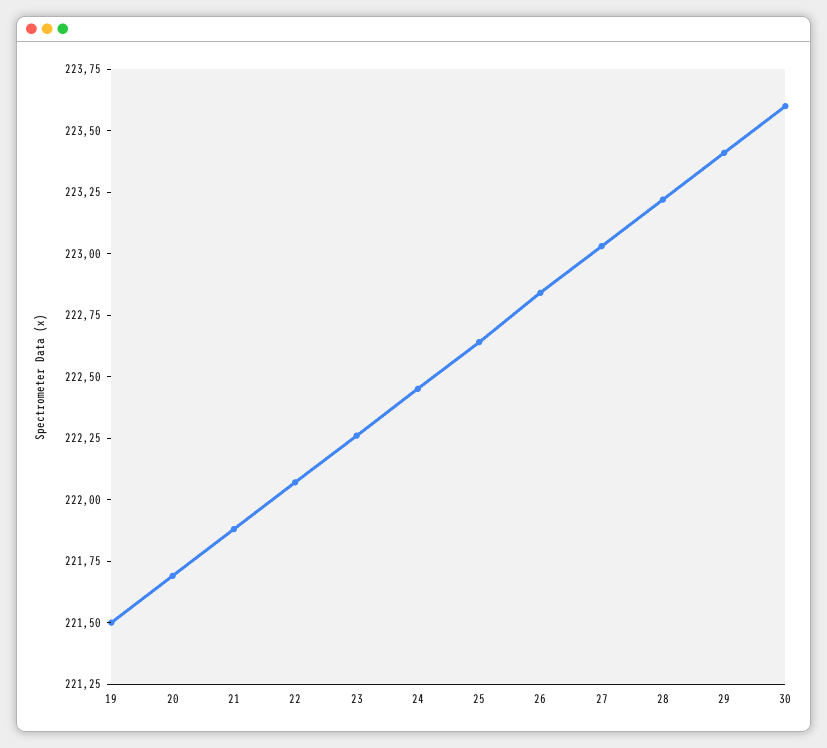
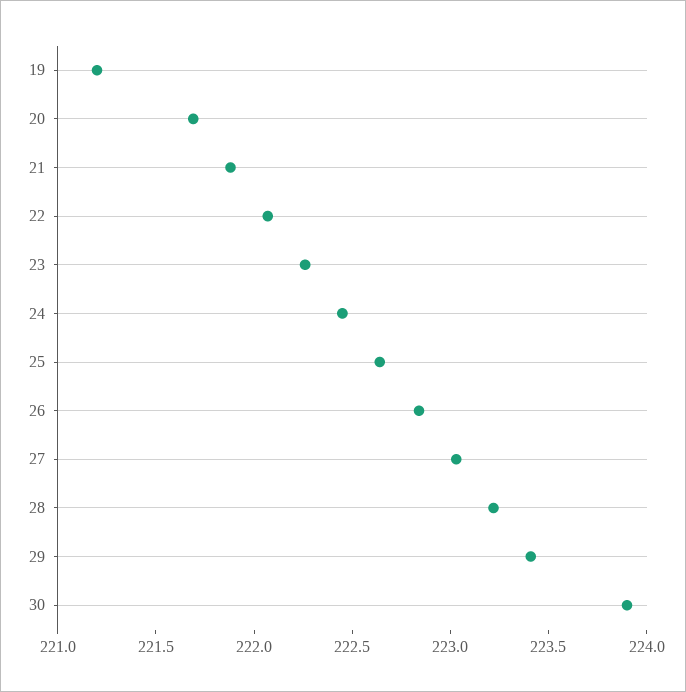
  {
-   "19": 221.5,
+   "19": 221.2,
    "20": 221.7,
    "21": 221.9,
    "22": 222.05,
    "23": 222.25,
    "24": 222.45,
    "25": 222.65,
    "26": 222.85,
    "27": 223.05,
    "28": 223.2,
    "29": 223.4,
-   "30": 223.6
+   "30": 223.9
  }

